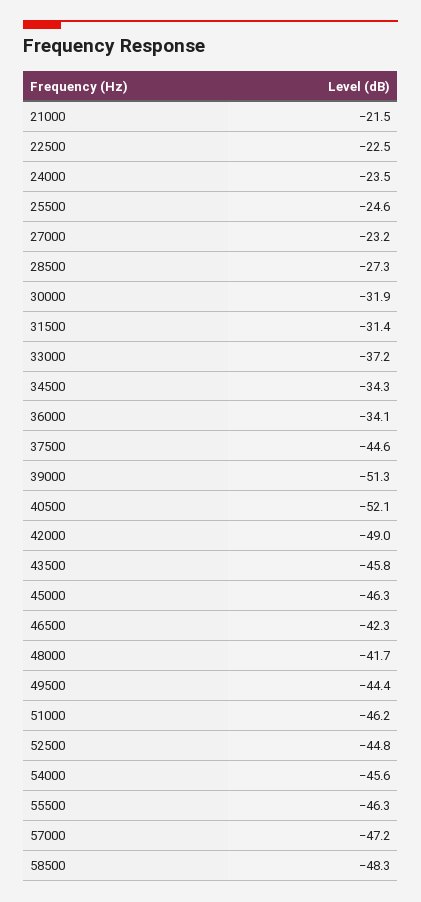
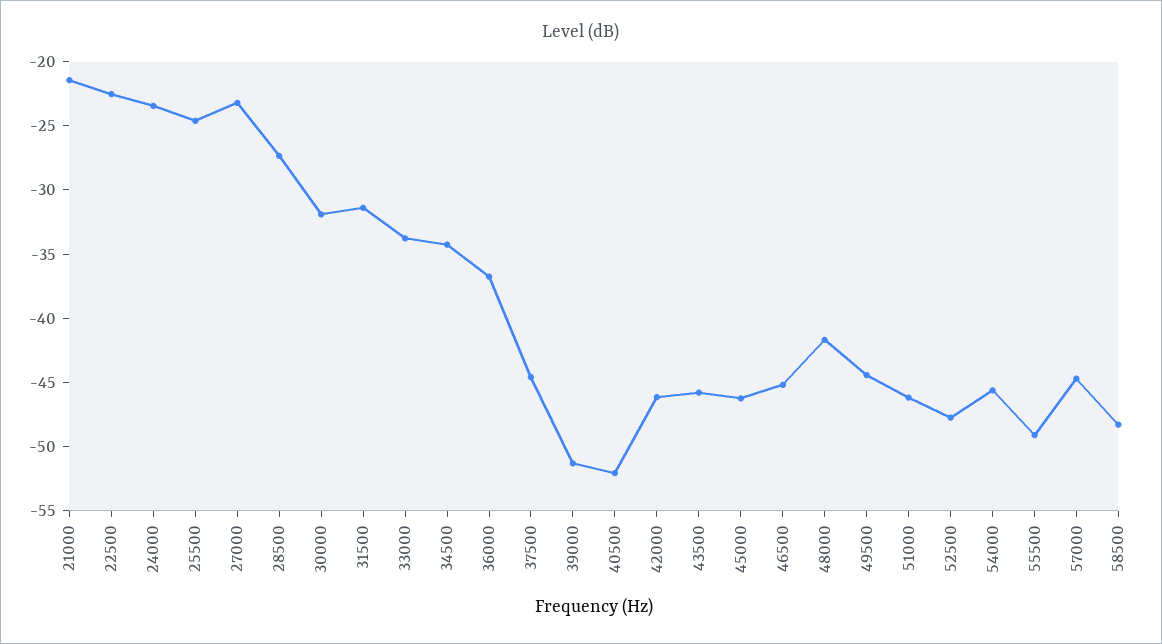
  {
    "21000": -21.5,
    "22500": -22.5,
    "24000": -23.5,
    "25500": -24.6,
    "27000": -23.2,
    "28500": -27.3,
    "30000": -31.9,
    "31500": -31.4,
-   "33000": -37.2,
+   "33000": -34,
    "34500": -34.3,
-   "36000": -34.1,
+   "36000": -37,
    "37500": -44.6,
    "39000": -51.3,
    "40500": -52.1,
-   "42000": -49,
+   "42000": -46,
    "43500": -45.8,
    "45000": -46.3,
-   "46500": -42.3,
+   "46500": -45,
    "48000": -41.7,
    "49500": -44.4,
    "51000": -46.2,
-   "52500": -44.8,
+   "52500": -48,
    "54000": -45.6,
-   "55500": -46.3,
+   "55500": -49,
-   "57000": -47.2,
+   "57000": -45,
    "58500": -48.3
  }

